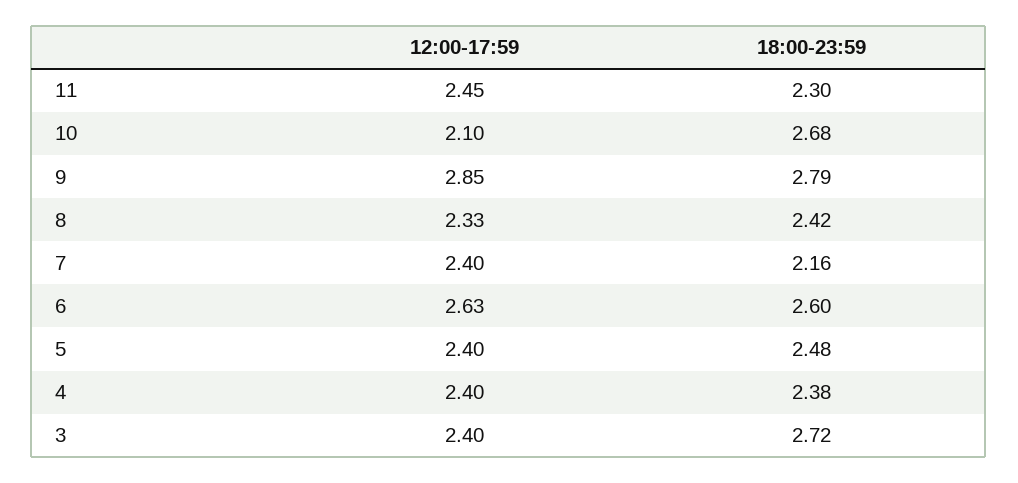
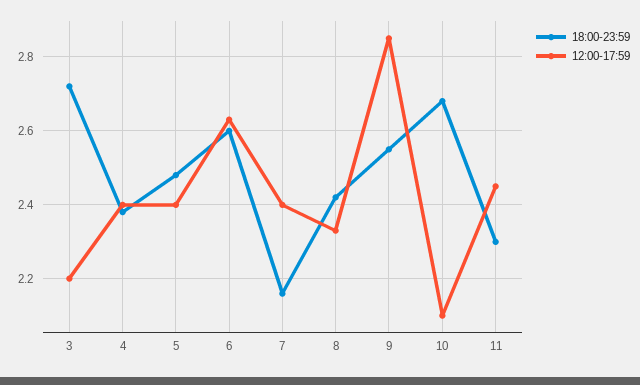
  {
    "12:00-17:59": {
      "11": 2.45,
      "10": 2.1,
      "9": 2.85,
      "8": 2.33,
      "7": 2.4,
      "6": 2.63,
      "5": 2.4,
      "4": 2.4,
-     "3": 2.4
+     "3": 2.2
    },
    "18:00-23:59": {
      "11": 2.3,
      "10": 2.68,
-     "9": 2.79,
+     "9": 2.55,
      "8": 2.42,
      "7": 2.16,
      "6": 2.6,
      "5": 2.48,
      "4": 2.38,
      "3": 2.72
    }
  }

